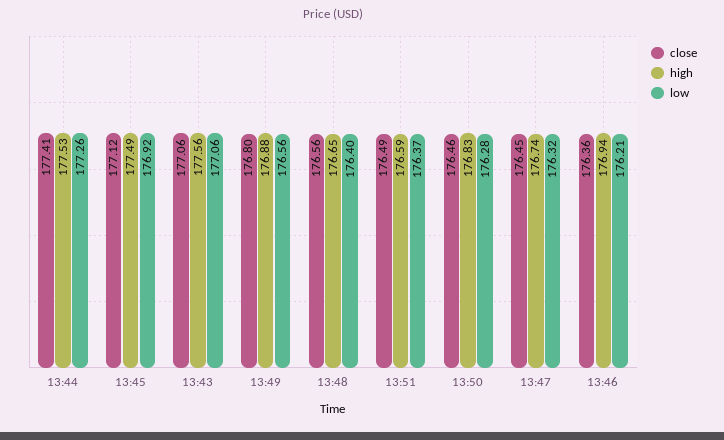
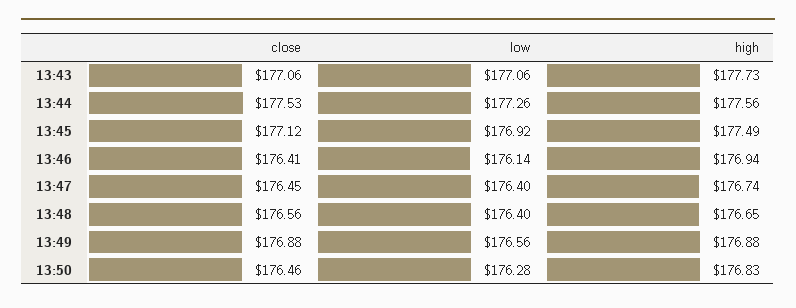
  {
    "close": {
-     "13:44": 177.41,
+     "13:44": 177.53,
      "13:45": 177.12,
      "13:43": 177.06,
-     "13:49": 176.8,
+     "13:49": 176.88,
      "13:48": 176.56,
-     "13:51": 176.49,
      "13:50": 176.46,
      "13:47": 176.45,
-     "13:46": 176.36
+     "13:46": 176.41
    },
    "high": {
-     "13:44": 177.53,
+     "13:44": 177.56,
      "13:45": 177.49,
-     "13:43": 177.56,
+     "13:43": 177.73,
      "13:49": 176.88,
      "13:48": 176.65,
-     "13:51": 176.59,
      "13:50": 176.83,
      "13:47": 176.74,
      "13:46": 176.94
    },
    "low": {
      "13:44": 177.26,
      "13:45": 176.92,
      "13:43": 177.06,
      "13:49": 176.56,
      "13:48": 176.4,
-     "13:51": 176.37,
      "13:50": 176.28,
-     "13:47": 176.32,
+     "13:47": 176.4,
-     "13:46": 176.21
+     "13:46": 176.14
    }
  }

